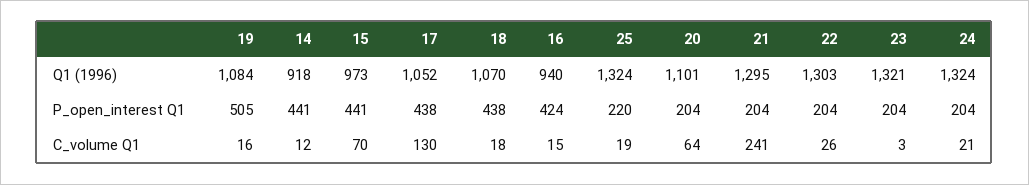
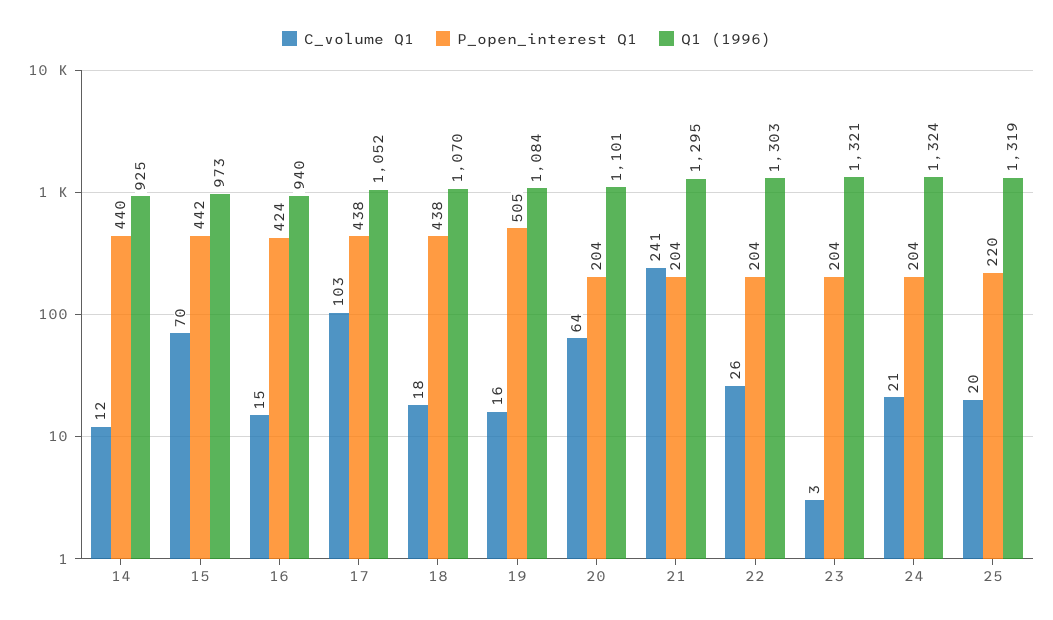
  {
    "Q1 (1996)": {
      "19": 1084,
-     "14": 918,
+     "14": 925,
      "15": 973,
      "17": 1052,
      "18": 1070,
      "16": 940,
-     "25": 1324,
+     "25": 1319,
      "20": 1101,
      "21": 1295,
      "22": 1303,
      "23": 1321,
      "24": 1324
    },
    "P_open_interest Q1": {
      "19": 505,
-     "14": 441,
+     "14": 440,
-     "15": 441,
+     "15": 442,
      "17": 438,
      "18": 438,
      "16": 424,
      "25": 220,
      "20": 204,
      "21": 204,
      "22": 204,
      "23": 204,
      "24": 204
    },
    "C_volume Q1": {
      "19": 16,
      "14": 12,
      "15": 70,
-     "17": 130,
+     "17": 103,
      "18": 18,
      "16": 15,
-     "25": 19,
+     "25": 20,
      "20": 64,
      "21": 241,
      "22": 26,
      "23": 3,
      "24": 21
    }
  }

